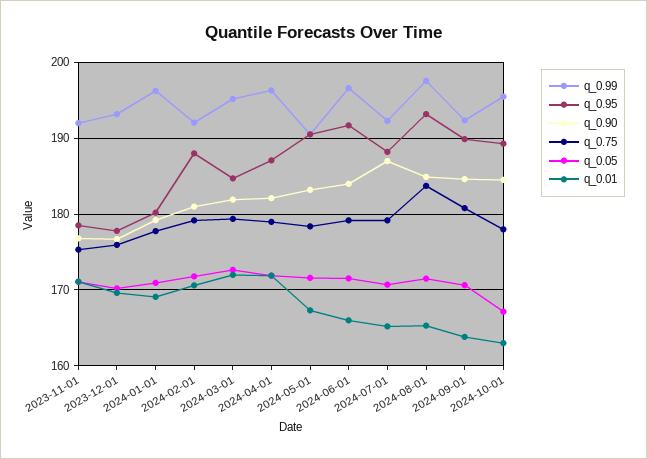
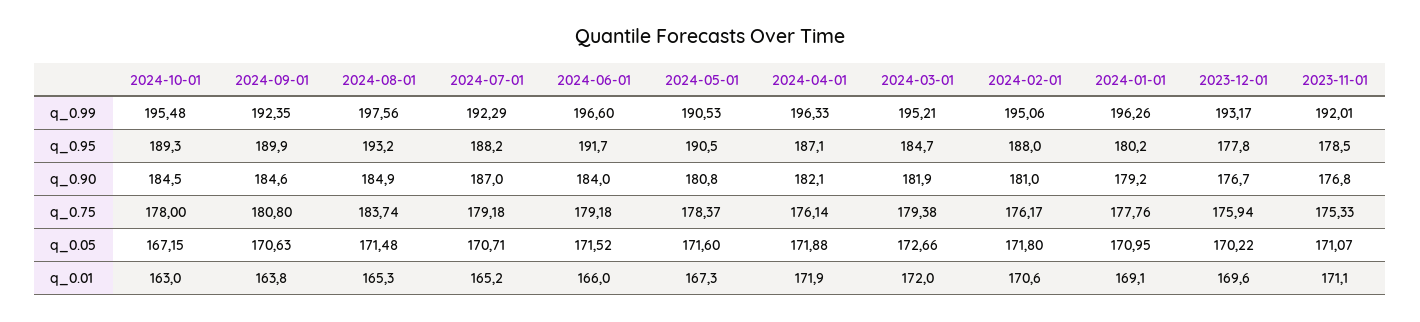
  {
    "q_0.99": {
      "2023-11-01": 192.01,
      "2023-12-01": 193.17,
      "2024-01-01": 196.26,
-     "2024-02-01": 192,
+     "2024-02-01": 195.06,
      "2024-03-01": 195.21,
      "2024-04-01": 196.33,
      "2024-05-01": 190.53,
      "2024-06-01": 196.6,
      "2024-07-01": 192.29,
      "2024-08-01": 197.56,
      "2024-09-01": 192.35,
      "2024-10-01": 195.48
    },
    "q_0.95": {
      "2023-11-01": 178.5,
      "2023-12-01": 177.8,
      "2024-01-01": 180.2,
      "2024-02-01": 188,
      "2024-03-01": 184.7,
      "2024-04-01": 187.1,
      "2024-05-01": 190.5,
      "2024-06-01": 191.7,
      "2024-07-01": 188.2,
      "2024-08-01": 193.2,
      "2024-09-01": 189.9,
      "2024-10-01": 189.3
    },
    "q_0.90": {
      "2023-11-01": 176.8,
      "2023-12-01": 176.7,
      "2024-01-01": 179.2,
      "2024-02-01": 181,
      "2024-03-01": 181.9,
      "2024-04-01": 182.1,
-     "2024-05-01": 183,
+     "2024-05-01": 180.8,
      "2024-06-01": 184,
      "2024-07-01": 187,
      "2024-08-01": 184.9,
      "2024-09-01": 184.6,
      "2024-10-01": 184.5
    },
    "q_0.75": {
      "2023-11-01": 175.33,
      "2023-12-01": 175.94,
      "2024-01-01": 177.76,
-     "2024-02-01": 179,
+     "2024-02-01": 176.17,
      "2024-03-01": 179.38,
-     "2024-04-01": 179,
+     "2024-04-01": 176.14,
      "2024-05-01": 178.37,
      "2024-06-01": 179.18,
      "2024-07-01": 179.18,
      "2024-08-01": 183.74,
      "2024-09-01": 180.8,
      "2024-10-01": 178
    },
    "q_0.05": {
      "2023-11-01": 171.07,
      "2023-12-01": 170.22,
      "2024-01-01": 170.95,
      "2024-02-01": 171.8,
      "2024-03-01": 172.66,
      "2024-04-01": 171.88,
      "2024-05-01": 171.6,
      "2024-06-01": 171.52,
      "2024-07-01": 170.71,
      "2024-08-01": 171.48,
      "2024-09-01": 170.63,
      "2024-10-01": 167.15
    },
    "q_0.01": {
      "2023-11-01": 171.1,
      "2023-12-01": 169.6,
      "2024-01-01": 169.1,
      "2024-02-01": 170.6,
      "2024-03-01": 172,
      "2024-04-01": 171.9,
      "2024-05-01": 167.3,
      "2024-06-01": 166,
      "2024-07-01": 165.2,
      "2024-08-01": 165.3,
      "2024-09-01": 163.8,
      "2024-10-01": 163
    }
  }

